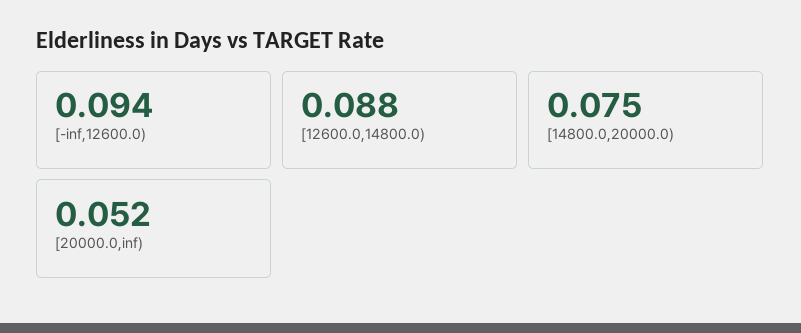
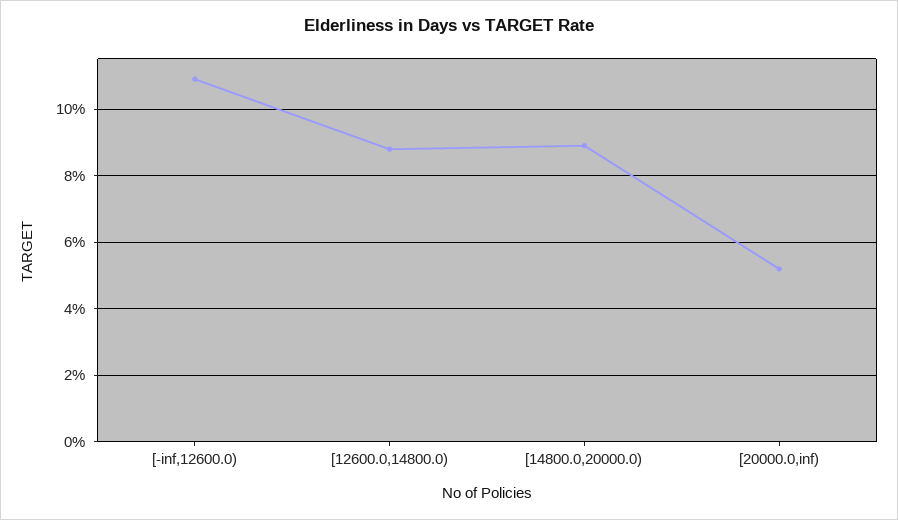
  {
-   "[-inf,12600.0)": 0.094,
+   "[-inf,12600.0)": 0.11,
    "[12600.0,14800.0)": 0.088,
-   "[14800.0,20000.0)": 0.075,
+   "[14800.0,20000.0)": 0.09,
    "[20000.0,inf)": 0.052
  }

